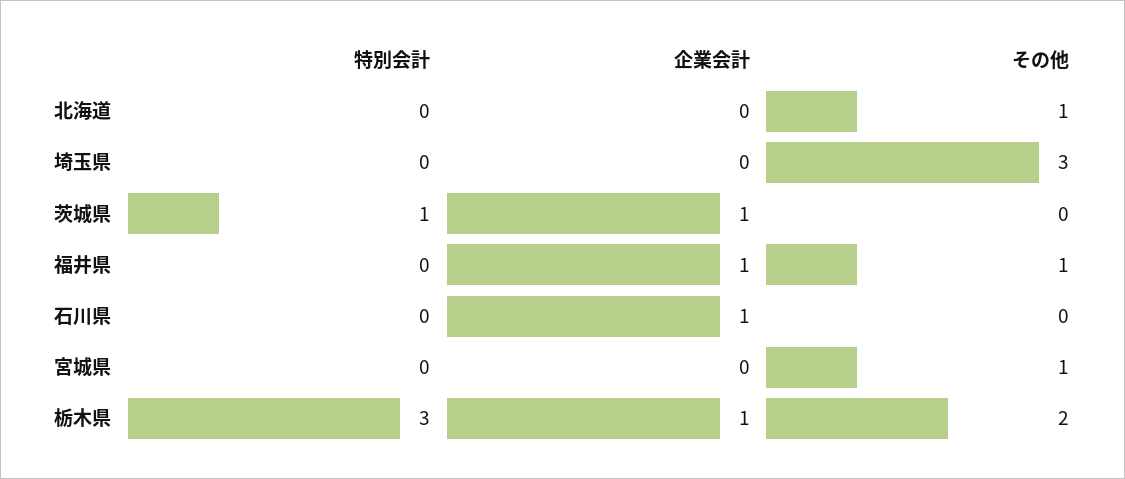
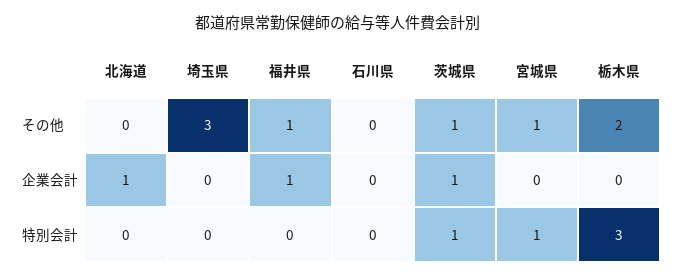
  {
    "特別会計": {
      "北海道": 0,
      "埼玉県": 0,
      "茨城県": 1,
      "福井県": 0,
      "石川県": 0,
-     "宮城県": 0,
+     "宮城県": 1,
      "栃木県": 3
    },
    "企業会計": {
-     "北海道": 0,
+     "北海道": 1,
      "埼玉県": 0,
      "茨城県": 1,
      "福井県": 1,
-     "石川県": 1,
+     "石川県": 0,
      "宮城県": 0,
-     "栃木県": 1
+     "栃木県": 0
    },
    "その他": {
-     "北海道": 1,
+     "北海道": 0,
      "埼玉県": 3,
-     "茨城県": 0,
+     "茨城県": 1,
      "福井県": 1,
      "石川県": 0,
      "宮城県": 1,
      "栃木県": 2
    }
  }

